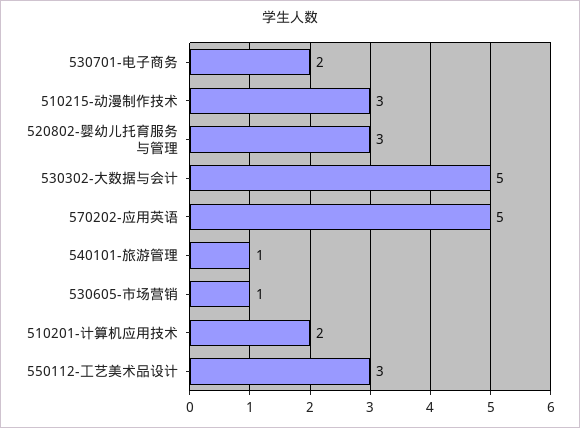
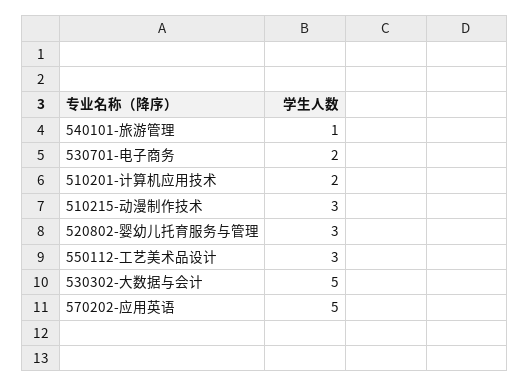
  {
    "530701-电子商务": 2,
    "510215-动漫制作技术": 3,
    "520802-婴幼儿托育服务与管理": 3,
    "530302-大数据与会计": 5,
    "570202-应用英语": 5,
    "540101-旅游管理": 1,
-   "530605-市场营销": 1,
    "510201-计算机应用技术": 2,
    "550112-工艺美术品设计": 3
  }

